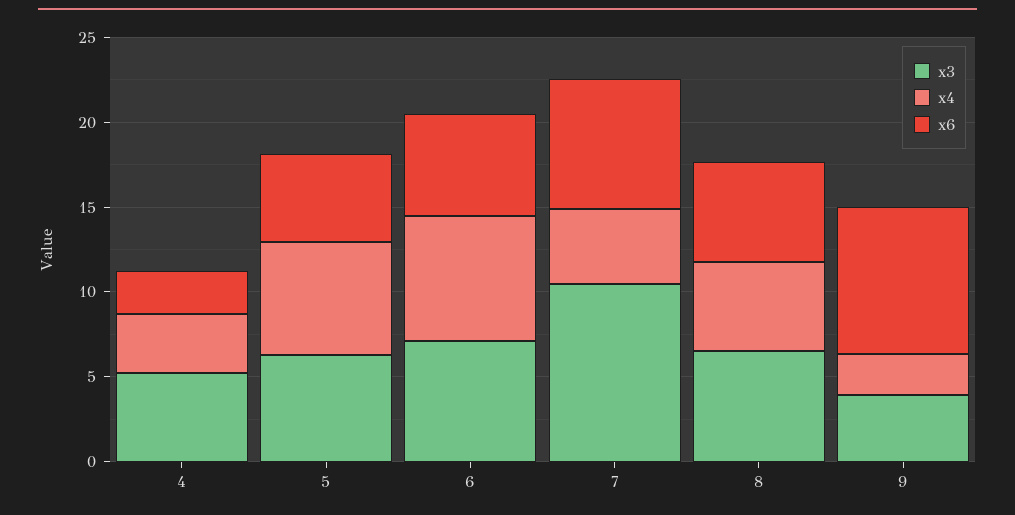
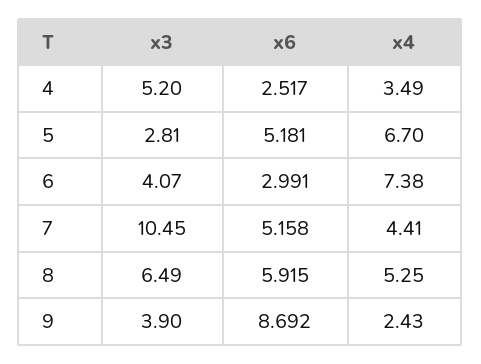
  {
    "x3": {
      "4": 5.2,
-     "5": 6,
+     "5": 2.81,
-     "6": 7,
+     "6": 4.07,
      "7": 10.45,
      "8": 6.49,
      "9": 3.9
    },
    "x4": {
      "4": 3.49,
      "5": 6.7,
      "6": 7.38,
      "7": 4.41,
      "8": 5.25,
      "9": 2.43
    },
    "x6": {
      "4": 2.517,
      "5": 5.181,
-     "6": 6,
+     "6": 2.991,
-     "7": 8,
+     "7": 5.158,
      "8": 5.915,
      "9": 8.692
    }
  }

